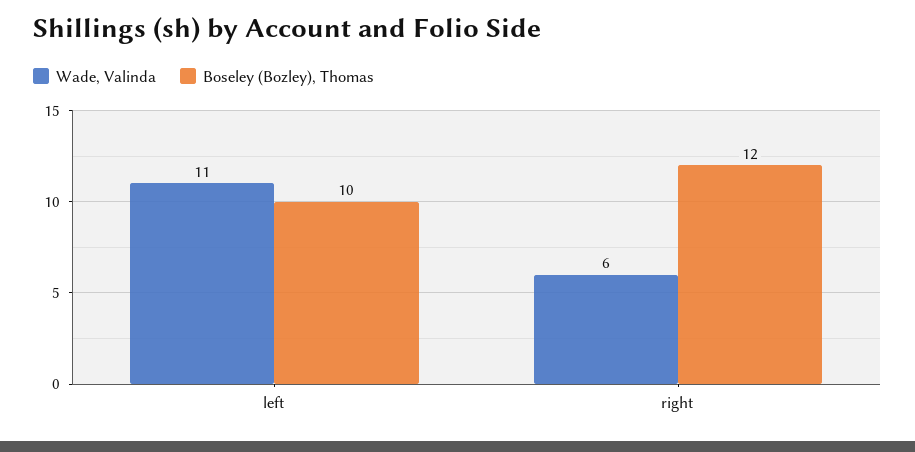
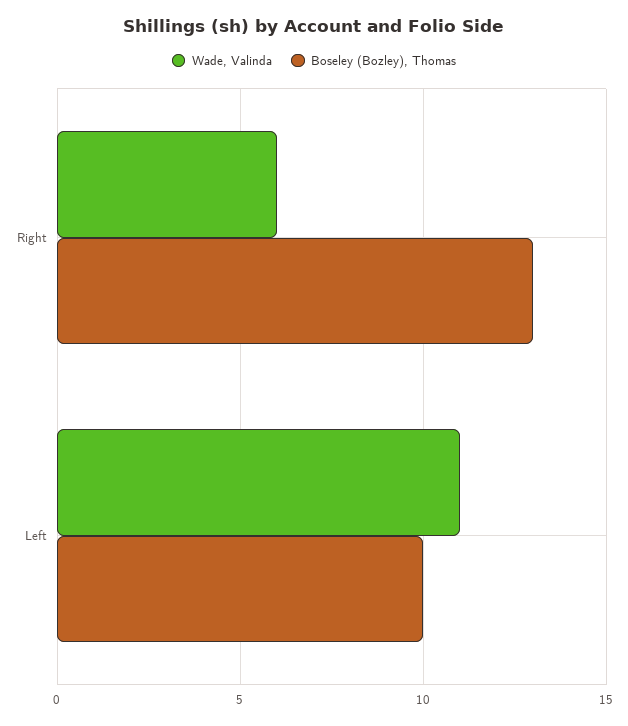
  {
    "Wade, Valinda": {
      "left": 11,
      "right": 6
    },
    "Boseley (Bozley), Thomas": {
      "left": 10,
-     "right": 12
+     "right": 13
    }
  }

